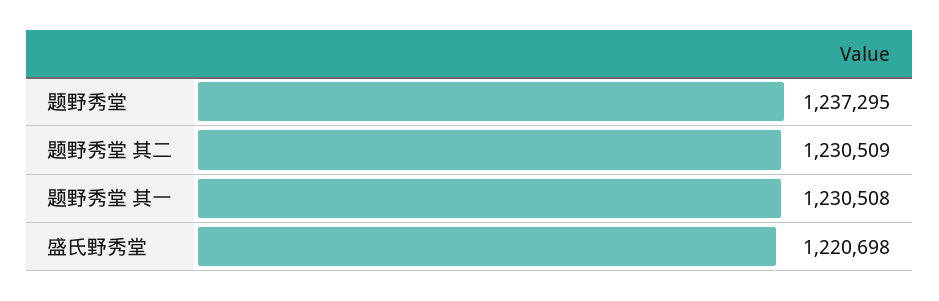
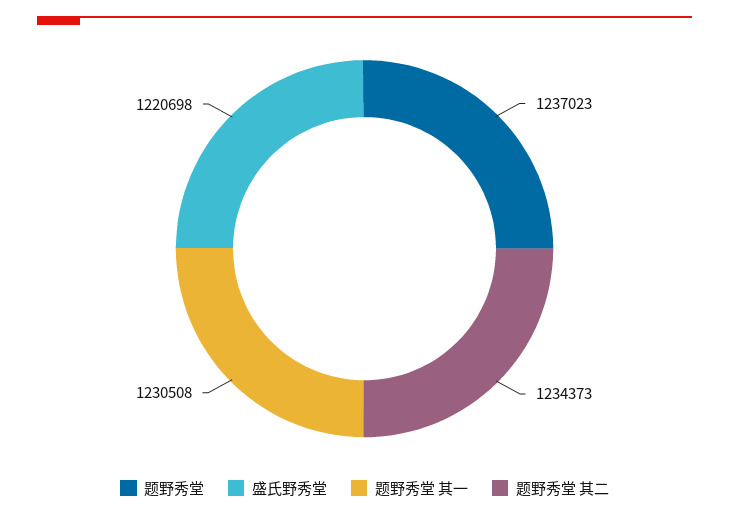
  {
-   "题野秀堂": 1237295,
+   "题野秀堂": 1237023,
-   "题野秀堂 其二": 1230509,
+   "题野秀堂 其二": 1234373,
    "题野秀堂 其一": 1230508,
    "盛氏野秀堂": 1220698
  }

